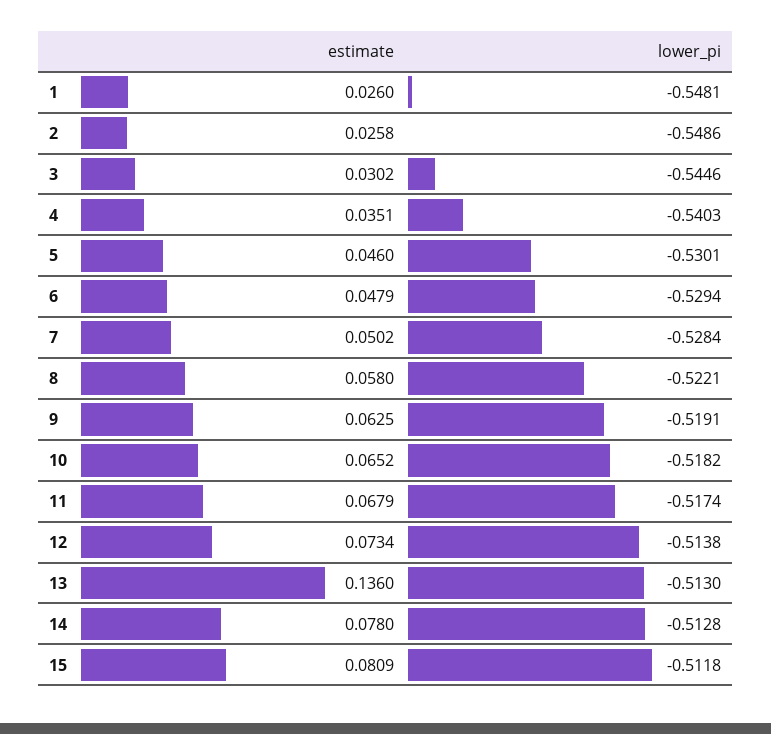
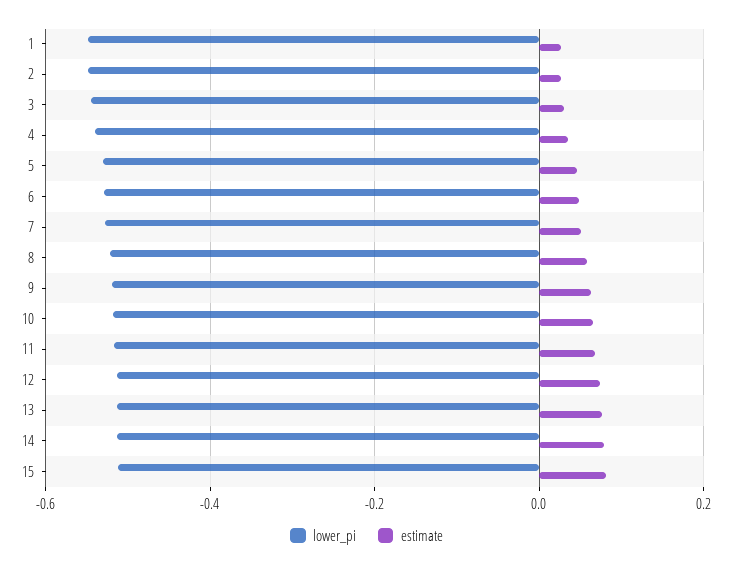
  {
    "estimate": {
      "1": 0.026,
      "2": 0.0258,
      "3": 0.0302,
      "4": 0.0351,
      "5": 0.046,
      "6": 0.0479,
      "7": 0.0502,
      "8": 0.058,
      "9": 0.0625,
      "10": 0.0652,
      "11": 0.0679,
      "12": 0.0734,
-     "13": 0.136,
+     "13": 0.08,
      "14": 0.078,
      "15": 0.0809
    },
    "lower_pi": {
      "1": -0.5481,
      "2": -0.5486,
      "3": -0.5446,
      "4": -0.5403,
      "5": -0.5301,
      "6": -0.5294,
      "7": -0.5284,
      "8": -0.5221,
      "9": -0.5191,
      "10": -0.5182,
      "11": -0.5174,
      "12": -0.5138,
      "13": -0.513,
      "14": -0.5128,
      "15": -0.5118
    }
  }

